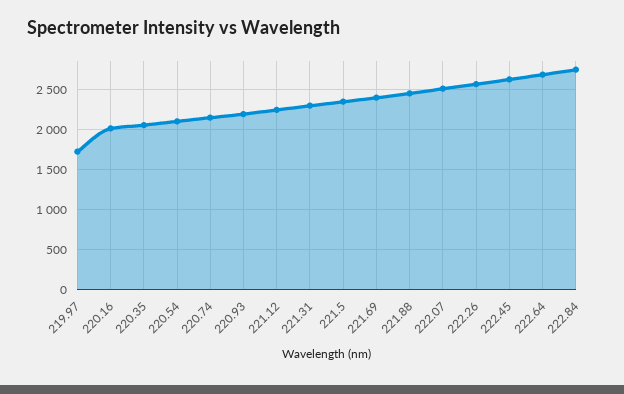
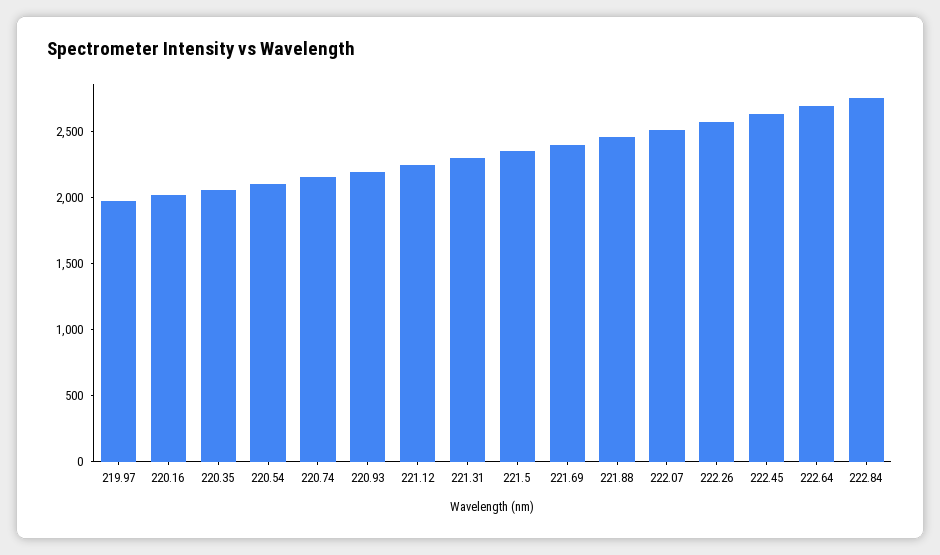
  {
-   "219.97": 1700,
+   "219.97": 2000,
    "220.16": 2000,
    "220.35": 2100,
    "220.54": 2100,
    "220.74": 2200,
    "220.93": 2200,
    "221.12": 2300,
    "221.31": 2300,
    "221.5": 2400,
    "221.69": 2400,
    "221.88": 2500,
    "222.07": 2500,
    "222.26": 2600,
    "222.45": 2600,
    "222.64": 2700,
    "222.84": 2800
  }

